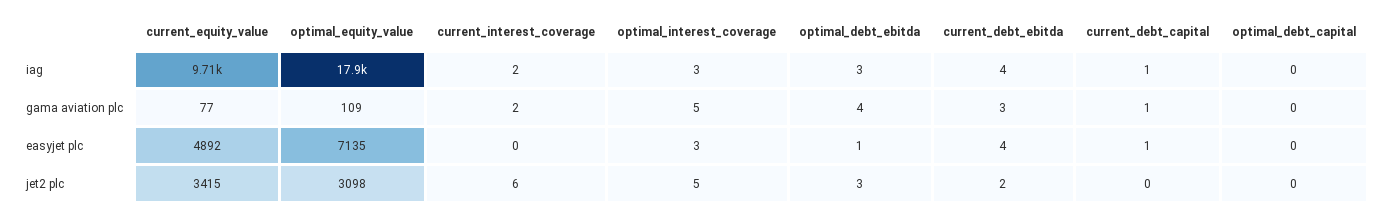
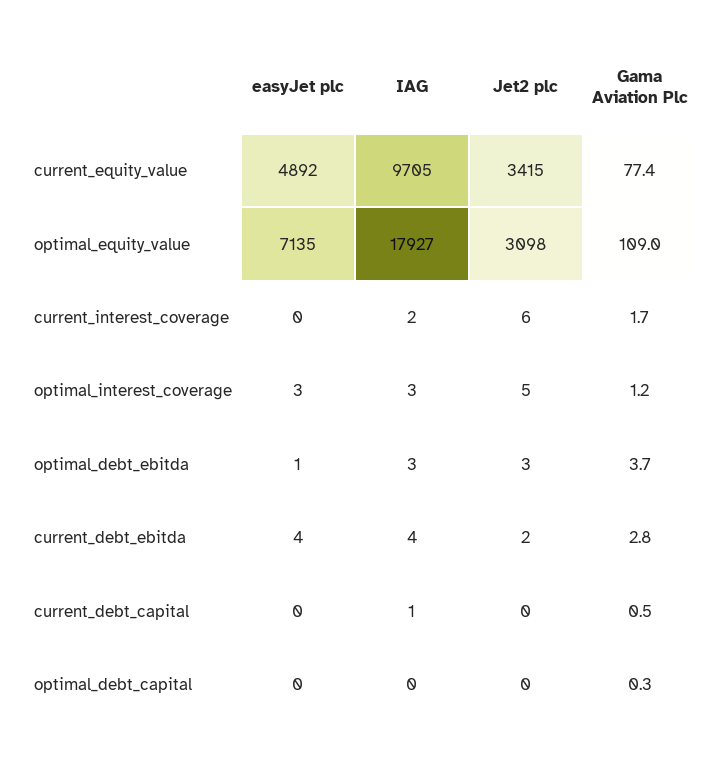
  {
    "current_equity_value": {
      "iag": 9705,
      "gama aviation plc": 77.4,
      "easyjet plc": 4892,
      "jet2 plc": 3415
    },
    "optimal_equity_value": {
      "iag": 17927,
      "gama aviation plc": 109,
      "easyjet plc": 7135,
      "jet2 plc": 3098
    },
    "current_interest_coverage": {
      "iag": 2,
      "gama aviation plc": 1.7,
      "easyjet plc": 0,
      "jet2 plc": 6
    },
    "optimal_interest_coverage": {
      "iag": 3,
-     "gama aviation plc": 5,
+     "gama aviation plc": 1.2,
      "easyjet plc": 3,
      "jet2 plc": 5
    },
    "optimal_debt_ebitda": {
      "iag": 3,
      "gama aviation plc": 3.7,
      "easyjet plc": 1,
      "jet2 plc": 3
    },
    "current_debt_ebitda": {
      "iag": 4,
      "gama aviation plc": 2.8,
      "easyjet plc": 4,
      "jet2 plc": 2
    },
    "current_debt_capital": {
      "iag": 1,
      "gama aviation plc": 0.5,
-     "easyjet plc": 1,
+     "easyjet plc": 0,
      "jet2 plc": 0
    },
    "optimal_debt_capital": {
      "iag": 0,
      "gama aviation plc": 0.3,
      "easyjet plc": 0,
      "jet2 plc": 0
    }
  }

